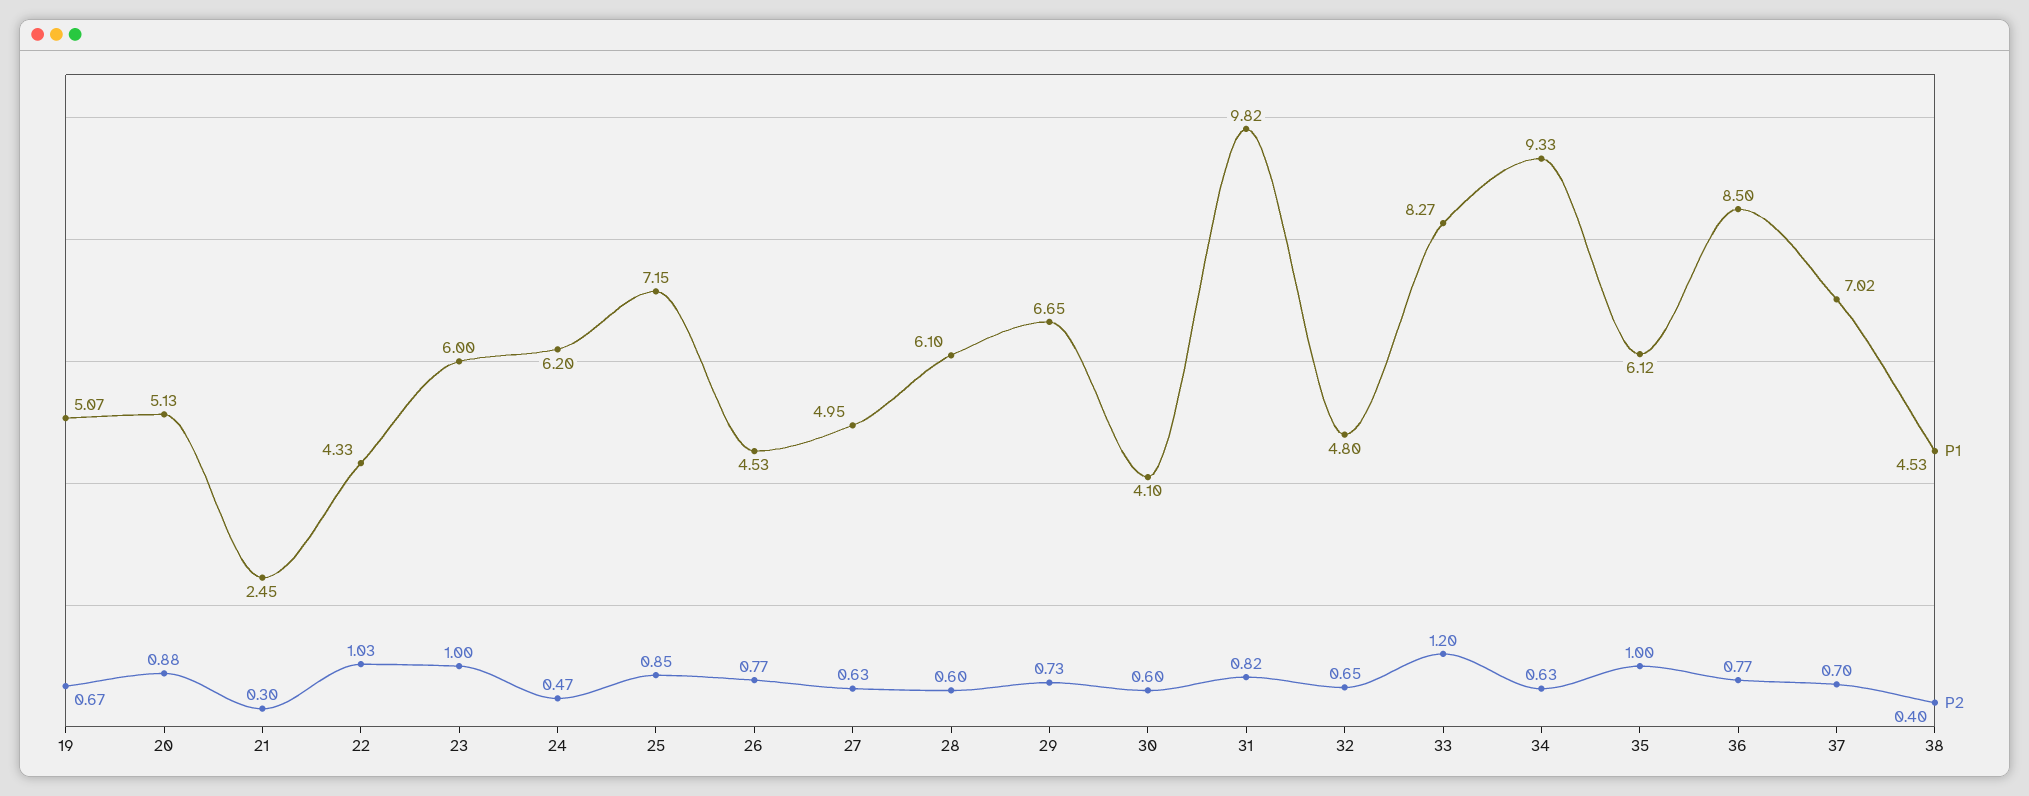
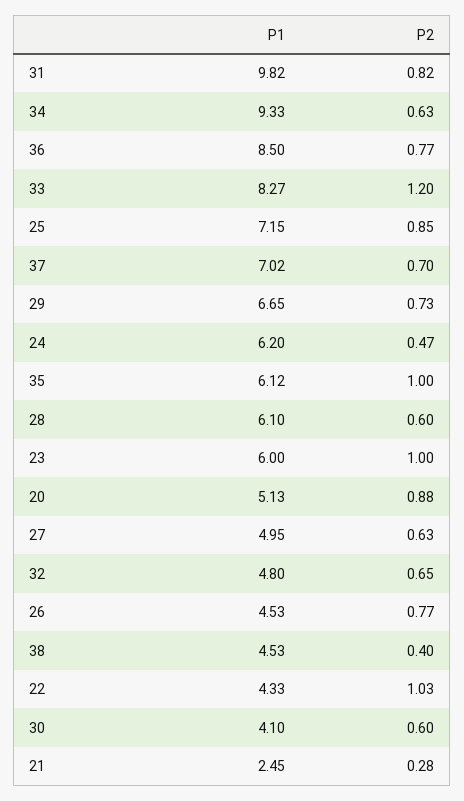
  {
    "P1": {
-     "19": 5.07,
      "20": 5.13,
      "21": 2.45,
      "22": 4.33,
      "23": 6,
      "24": 6.2,
      "25": 7.15,
      "26": 4.53,
      "27": 4.95,
      "28": 6.1,
      "29": 6.65,
      "30": 4.1,
      "31": 9.82,
      "32": 4.8,
      "33": 8.27,
      "34": 9.33,
      "35": 6.12,
      "36": 8.5,
      "37": 7.02,
      "38": 4.53
    },
    "P2": {
-     "19": 0.67,
      "20": 0.88,
-     "21": 0.3,
+     "21": 0.28,
      "22": 1.03,
      "23": 1,
      "24": 0.47,
      "25": 0.85,
      "26": 0.77,
      "27": 0.63,
      "28": 0.6,
      "29": 0.73,
      "30": 0.6,
      "31": 0.82,
      "32": 0.65,
      "33": 1.2,
      "34": 0.63,
      "35": 1,
      "36": 0.77,
      "37": 0.7,
      "38": 0.4
    }
  }

